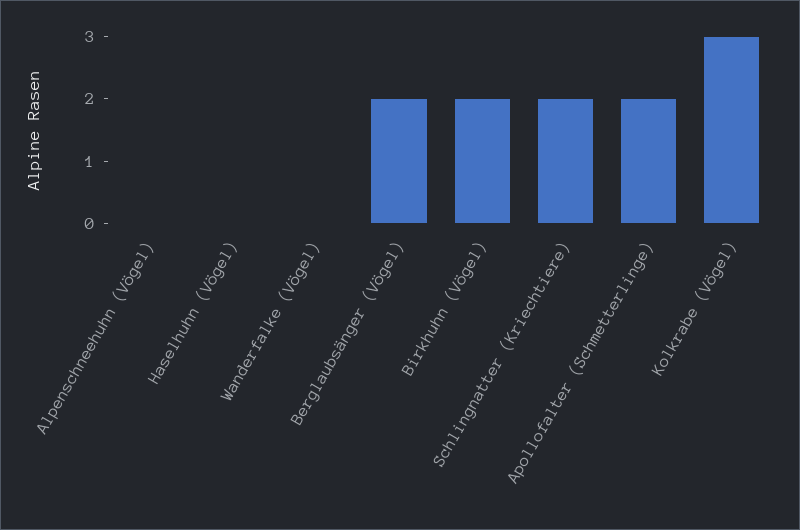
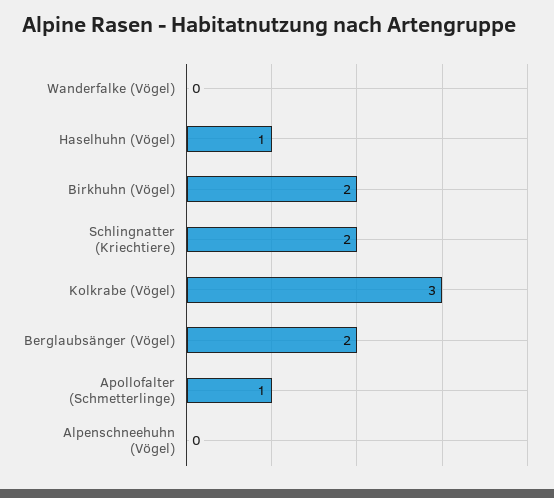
  {
    "Alpenschneehuhn (Vögel)": 0,
-   "Haselhuhn (Vögel)": 0,
+   "Haselhuhn (Vögel)": 1,
    "Wanderfalke (Vögel)": 0,
    "Berglaubsänger (Vögel)": 2,
    "Birkhuhn (Vögel)": 2,
    "Schlingnatter (Kriechtiere)": 2,
-   "Apollofalter (Schmetterlinge)": 2,
+   "Apollofalter (Schmetterlinge)": 1,
    "Kolkrabe (Vögel)": 3
  }

